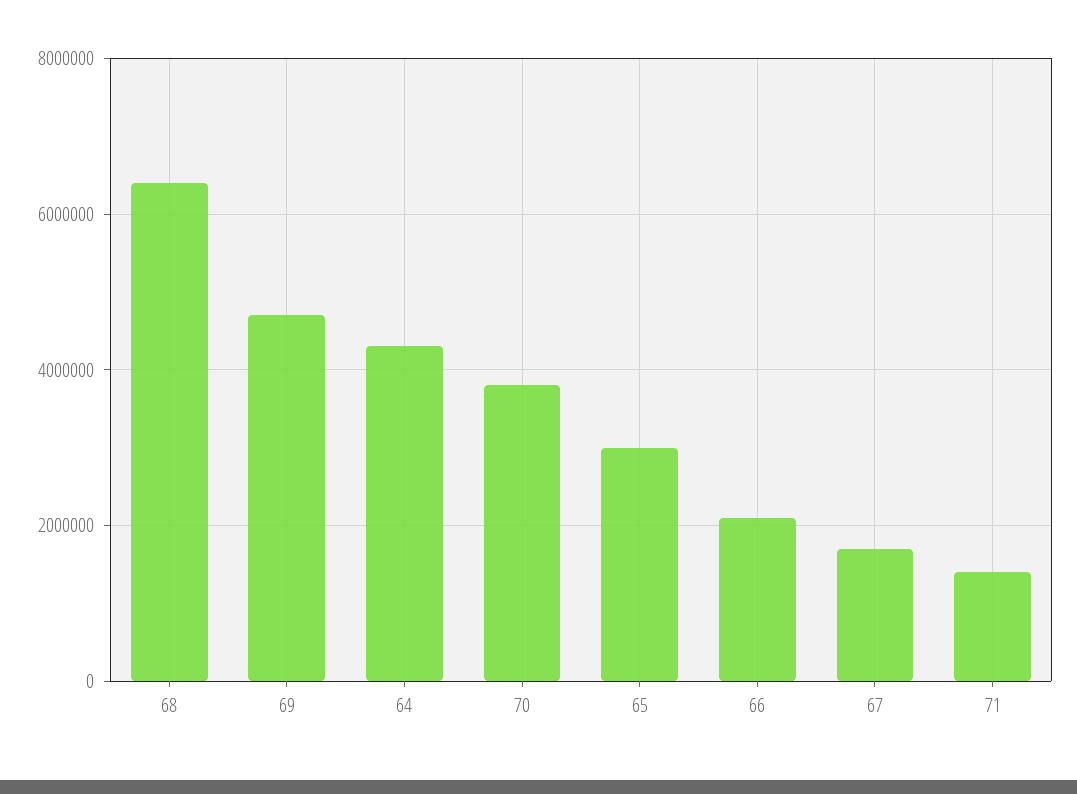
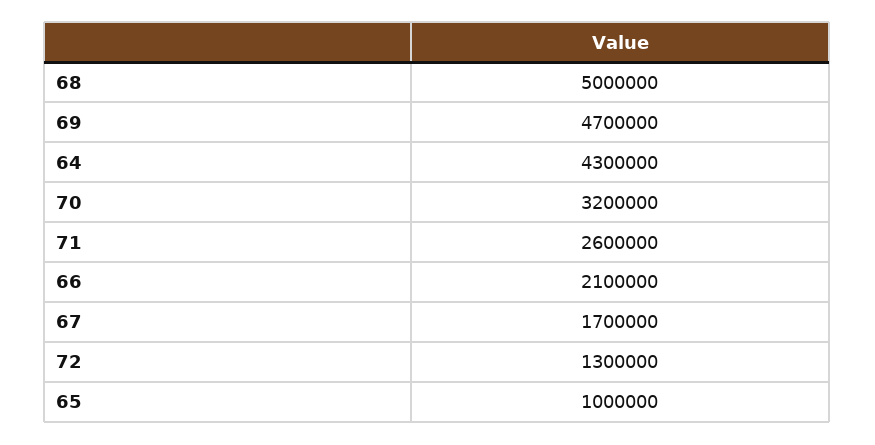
  {
-   "68": 6400000,
+   "68": 5000000,
    "69": 4700000,
    "64": 4300000,
-   "70": 3800000,
+   "70": 3200000,
-   "65": 3000000,
+   "65": 1000000,
    "66": 2100000,
    "67": 1700000,
-   "71": 1400000
+   "71": 2600000,
+   "72": 1300000
  }

